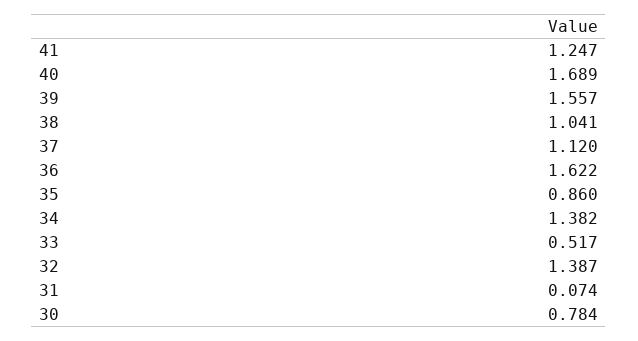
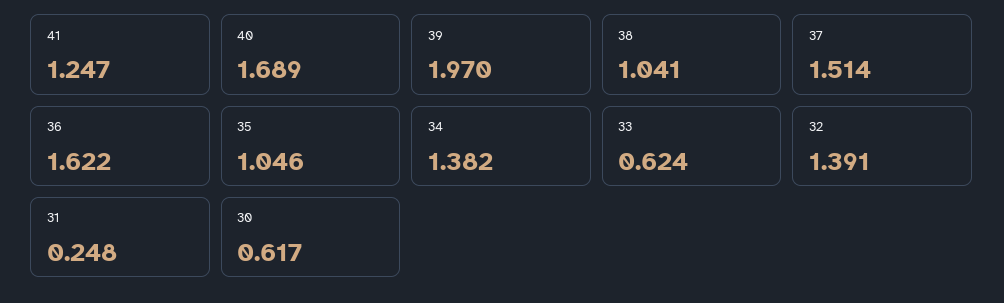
  {
    "41": 1.247,
    "40": 1.689,
-   "39": 1.557,
+   "39": 1.97,
    "38": 1.041,
-   "37": 1.12,
+   "37": 1.514,
    "36": 1.622,
-   "35": 0.86,
+   "35": 1.046,
    "34": 1.382,
-   "33": 0.517,
+   "33": 0.624,
-   "32": 1.387,
+   "32": 1.391,
-   "31": 0.074,
+   "31": 0.248,
-   "30": 0.784
+   "30": 0.617
  }

